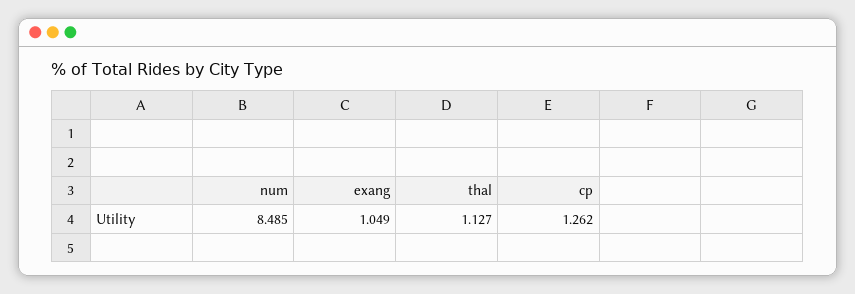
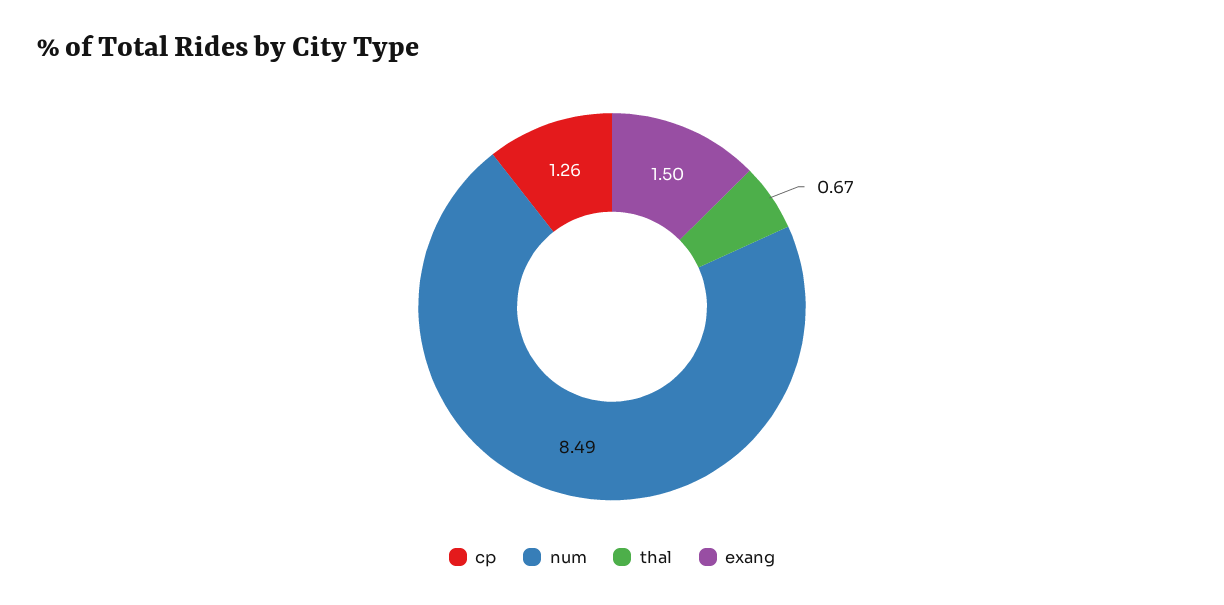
  {
    "num": 8.485,
-   "exang": 1.049,
+   "exang": 1.5,
-   "thal": 1.127,
+   "thal": 0.67,
    "cp": 1.262
  }

